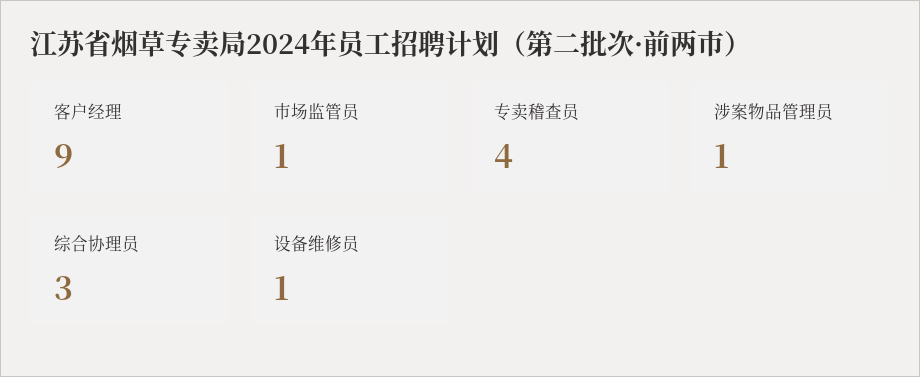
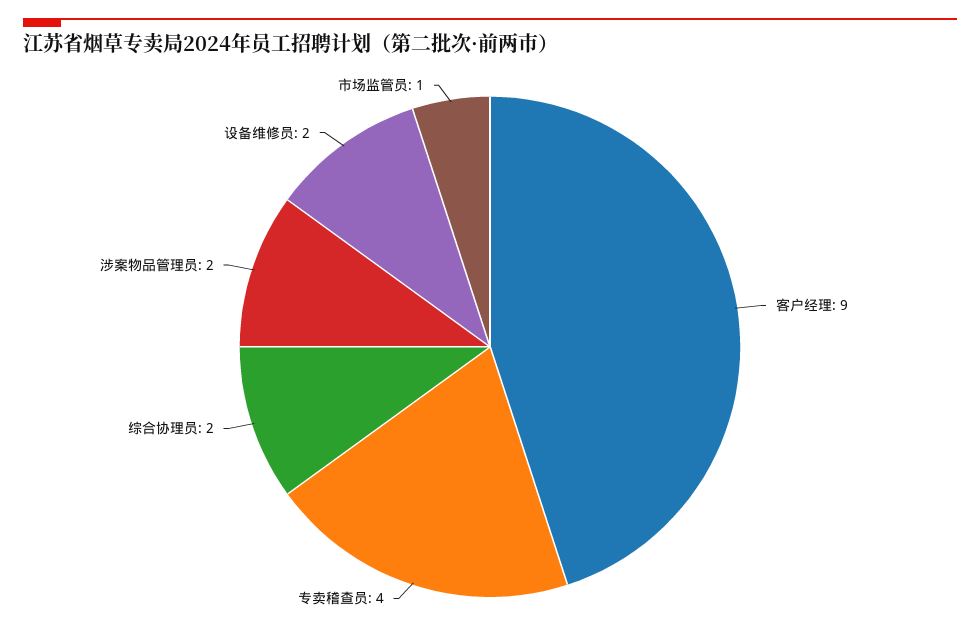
  {
    "客户经理": 9,
    "市场监管员": 1,
    "专卖稽查员": 4,
-   "涉案物品管理员": 1,
+   "涉案物品管理员": 2,
-   "综合协理员": 3,
+   "综合协理员": 2,
-   "设备维修员": 1
+   "设备维修员": 2
  }

